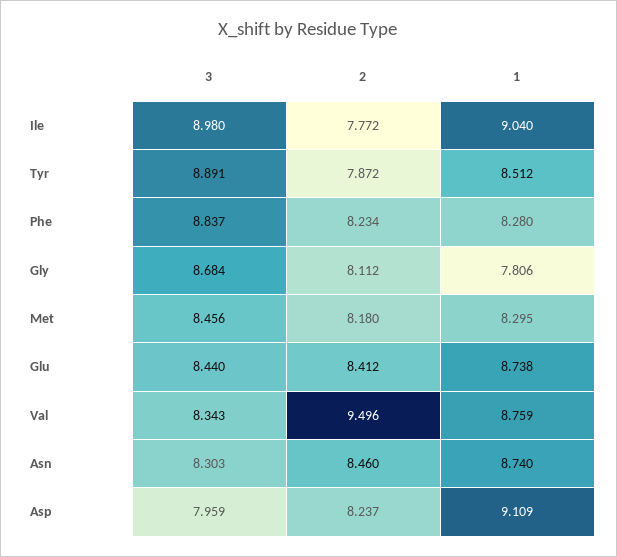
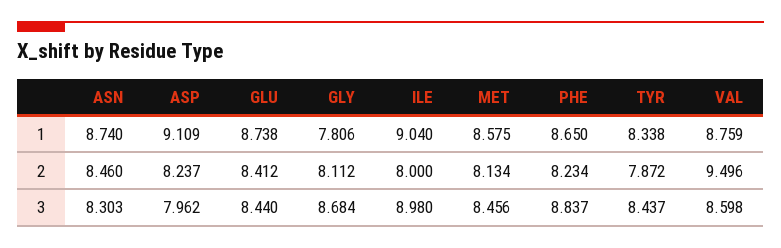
  {
    "3": {
      "Ile": 8.98,
-     "Tyr": 8.891,
+     "Tyr": 8.437,
      "Phe": 8.837,
      "Gly": 8.684,
      "Met": 8.456,
      "Glu": 8.44,
-     "Val": 8.343,
+     "Val": 8.598,
      "Asn": 8.303,
-     "Asp": 7.959
+     "Asp": 7.962
    },
    "2": {
-     "Ile": 7.772,
+     "Ile": 8,
      "Tyr": 7.872,
      "Phe": 8.234,
      "Gly": 8.112,
-     "Met": 8.18,
+     "Met": 8.134,
      "Glu": 8.412,
      "Val": 9.496,
      "Asn": 8.46,
      "Asp": 8.237
    },
    "1": {
      "Ile": 9.04,
-     "Tyr": 8.512,
+     "Tyr": 8.338,
-     "Phe": 8.28,
+     "Phe": 8.65,
      "Gly": 7.806,
-     "Met": 8.295,
+     "Met": 8.575,
      "Glu": 8.738,
      "Val": 8.759,
      "Asn": 8.74,
      "Asp": 9.109
    }
  }

